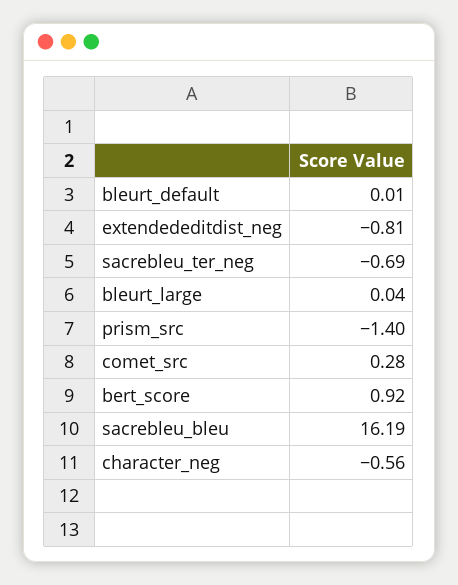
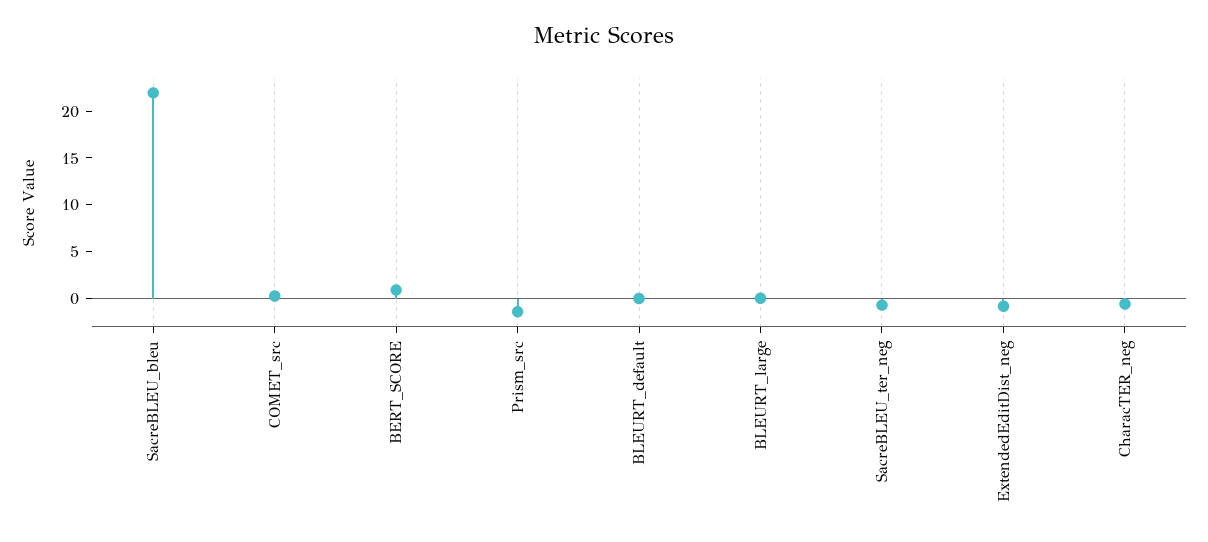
  {
    "bleurt_default": 0.01,
    "extendededitdist_neg": -0.81,
    "sacrebleu_ter_neg": -0.69,
    "bleurt_large": 0.04,
    "prism_src": -1.4,
    "comet_src": 0.28,
    "bert_score": 0.92,
-   "sacrebleu_bleu": 16.19,
+   "sacrebleu_bleu": 22,
    "character_neg": -0.56
  }

